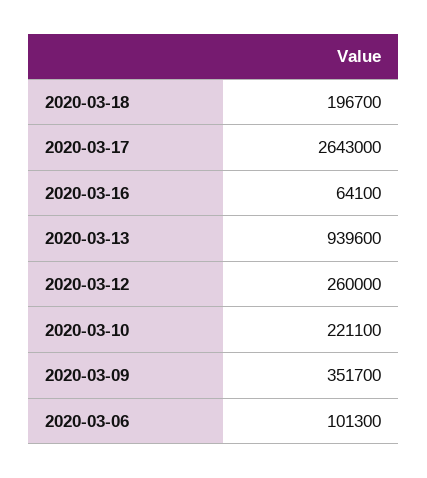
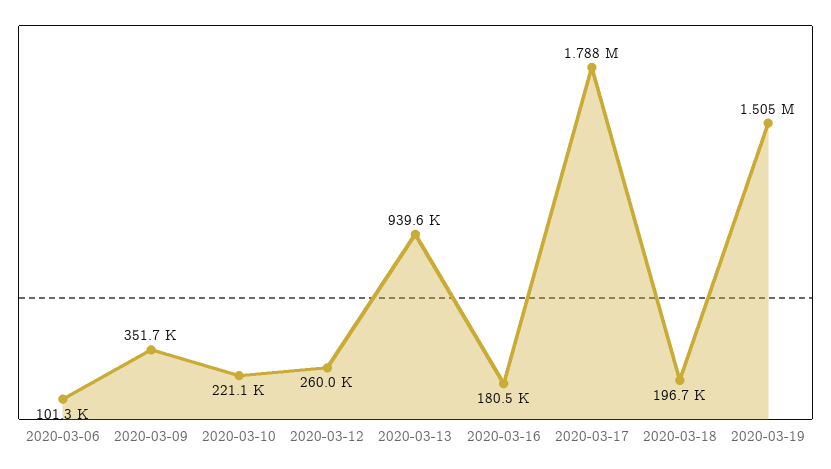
  {
    "2020-03-18": 196700,
-   "2020-03-17": 2643000,
+   "2020-03-17": 1788000,
-   "2020-03-16": 64100,
+   "2020-03-16": 180500,
    "2020-03-13": 939600,
    "2020-03-12": 260000,
    "2020-03-10": 221100,
    "2020-03-09": 351700,
-   "2020-03-06": 101300
+   "2020-03-06": 101300,
+   "2020-03-19": 1505000
  }

